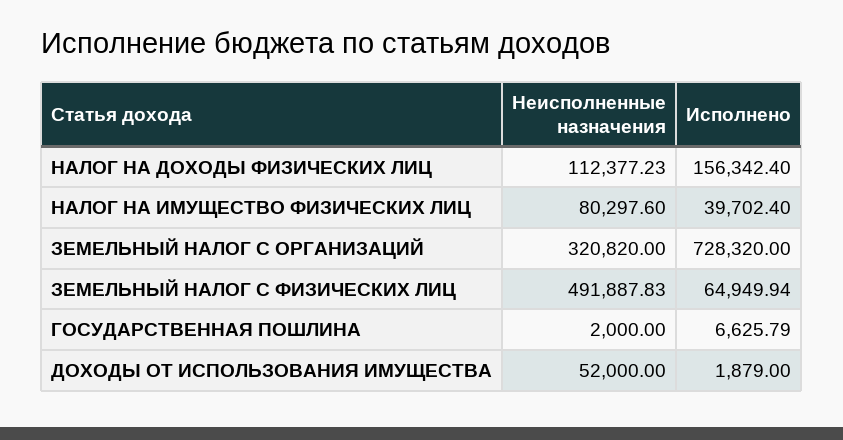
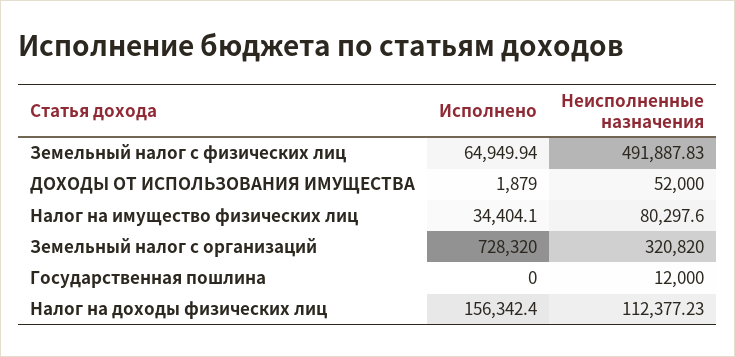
  {
    "Неисполненные назначения": {
      "НАЛОГ НА ДОХОДЫ ФИЗИЧЕСКИХ ЛИЦ": 112377.23,
      "НАЛОГ НА ИМУЩЕСТВО ФИЗИЧЕСКИХ ЛИЦ": 80297.6,
      "ЗЕМЕЛЬНЫЙ НАЛОГ С ОРГАНИЗАЦИЙ": 320820,
      "ЗЕМЕЛЬНЫЙ НАЛОГ С ФИЗИЧЕСКИХ ЛИЦ": 491887.83,
-     "ГОСУДАРСТВЕННАЯ ПОШЛИНА": 2000,
+     "ГОСУДАРСТВЕННАЯ ПОШЛИНА": 12000,
      "ДОХОДЫ ОТ ИСПОЛЬЗОВАНИЯ ИМУЩЕСТВА": 52000
    },
    "Исполнено": {
      "НАЛОГ НА ДОХОДЫ ФИЗИЧЕСКИХ ЛИЦ": 156342.4,
-     "НАЛОГ НА ИМУЩЕСТВО ФИЗИЧЕСКИХ ЛИЦ": 39702.4,
+     "НАЛОГ НА ИМУЩЕСТВО ФИЗИЧЕСКИХ ЛИЦ": 34404.1,
      "ЗЕМЕЛЬНЫЙ НАЛОГ С ОРГАНИЗАЦИЙ": 728320,
      "ЗЕМЕЛЬНЫЙ НАЛОГ С ФИЗИЧЕСКИХ ЛИЦ": 64949.94,
-     "ГОСУДАРСТВЕННАЯ ПОШЛИНА": 6625.79,
+     "ГОСУДАРСТВЕННАЯ ПОШЛИНА": 0,
      "ДОХОДЫ ОТ ИСПОЛЬЗОВАНИЯ ИМУЩЕСТВА": 1879
    }
  }

